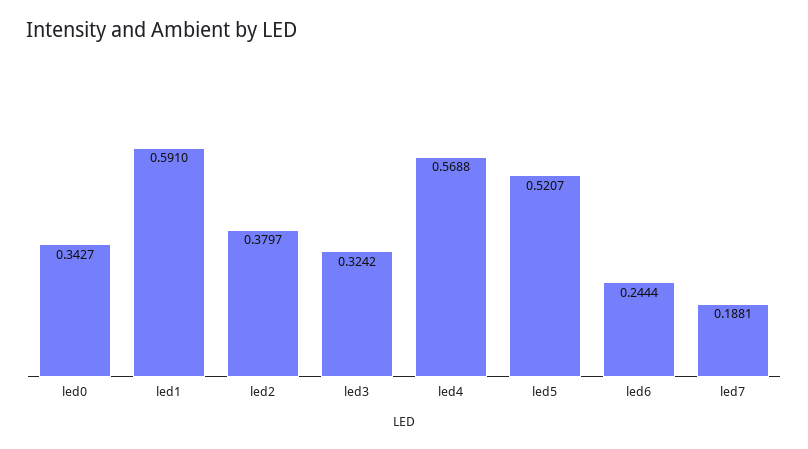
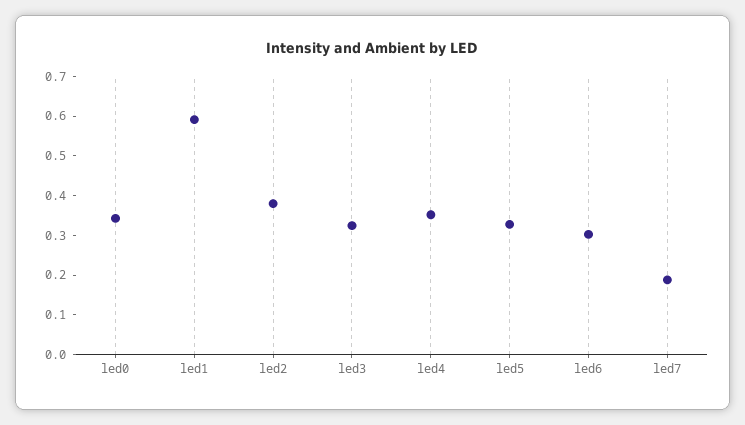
  {
    "led0": 0.3427,
    "led1": 0.591,
    "led2": 0.3797,
    "led3": 0.3242,
-   "led4": 0.5688,
+   "led4": 0.35,
-   "led5": 0.5207,
+   "led5": 0.325,
-   "led6": 0.2444,
+   "led6": 0.3,
    "led7": 0.1881
  }

